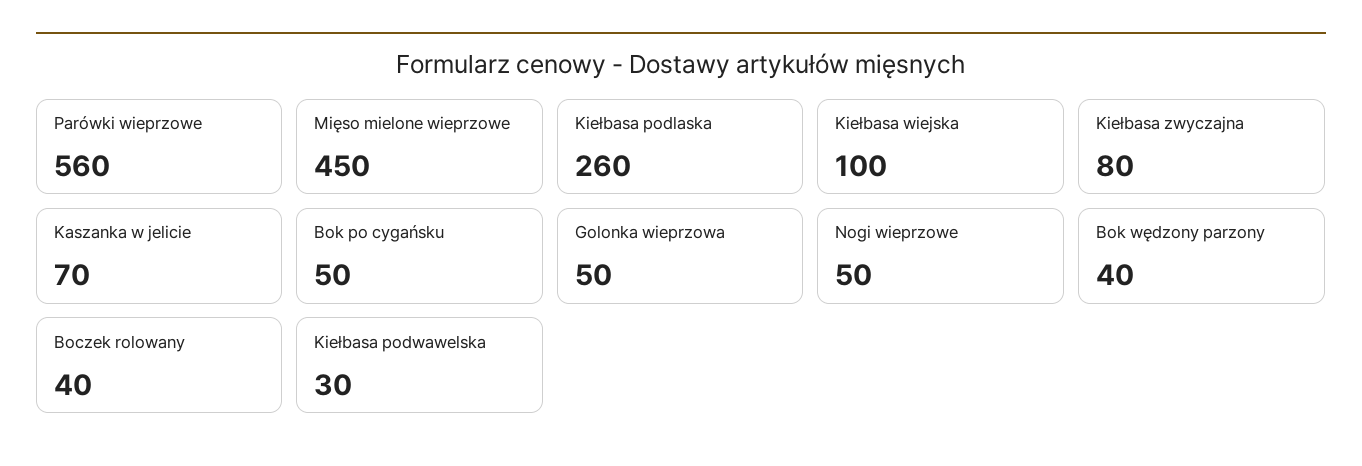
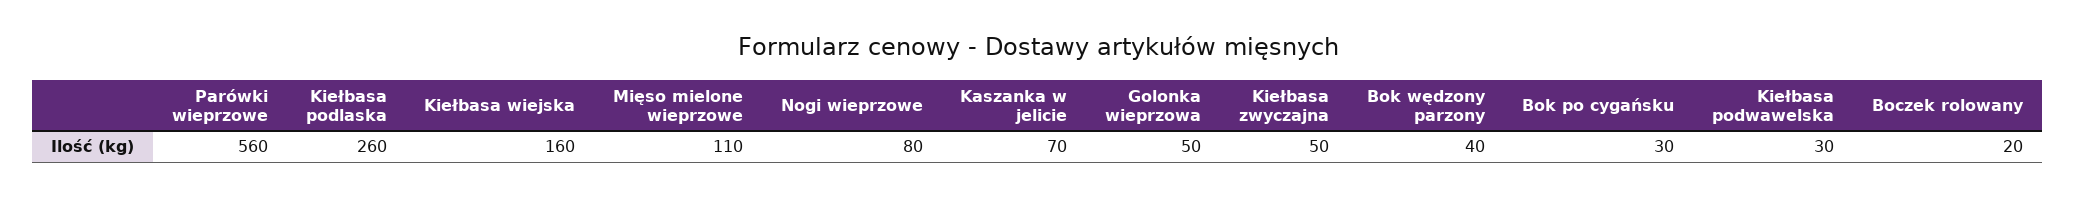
  {
    "Parówki wieprzowe": 560,
-   "Mięso mielone wieprzowe": 450,
+   "Mięso mielone wieprzowe": 110,
    "Kiełbasa podlaska": 260,
-   "Kiełbasa wiejska": 100,
+   "Kiełbasa wiejska": 160,
-   "Kiełbasa zwyczajna": 80,
+   "Kiełbasa zwyczajna": 50,
    "Kaszanka w jelicie": 70,
-   "Bok po cygańsku": 50,
+   "Bok po cygańsku": 30,
    "Golonka wieprzowa": 50,
-   "Nogi wieprzowe": 50,
+   "Nogi wieprzowe": 80,
    "Bok wędzony parzony": 40,
-   "Boczek rolowany": 40,
+   "Boczek rolowany": 20,
    "Kiełbasa podwawelska": 30
  }

